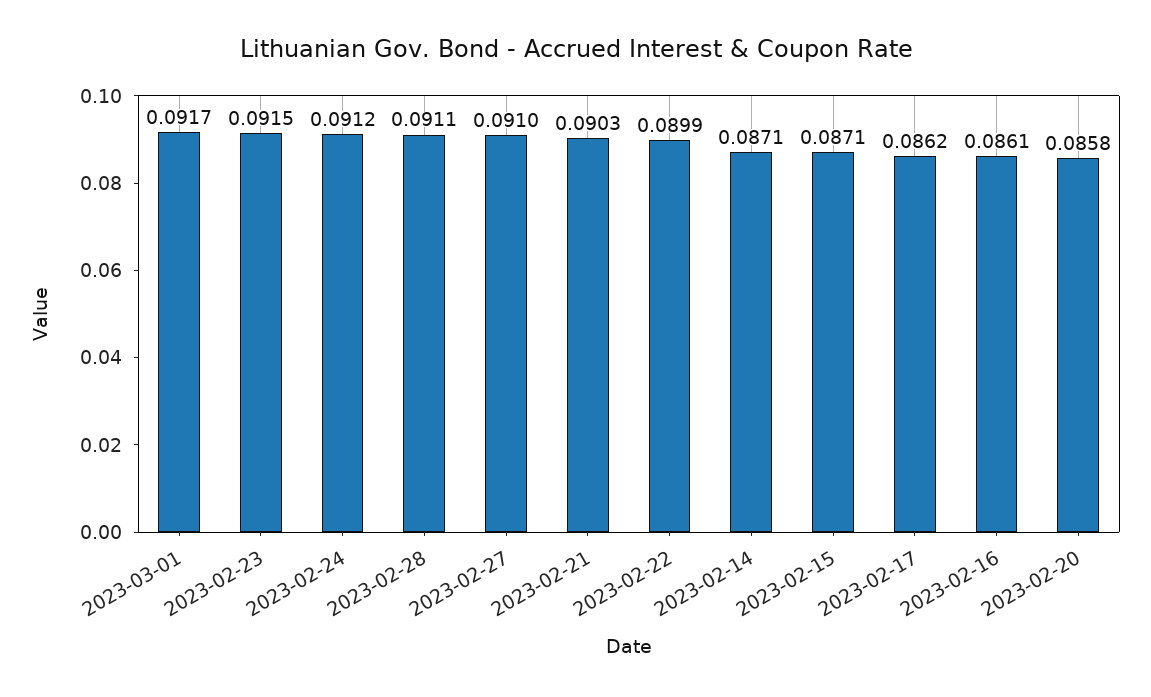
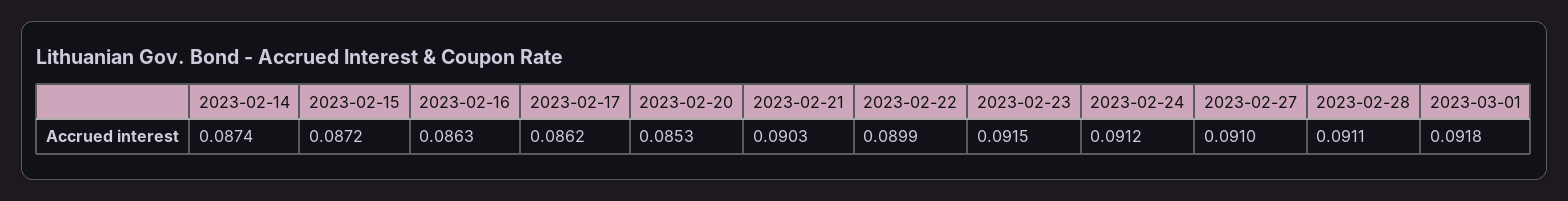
  {
-   "2023-03-01": 0.0917,
+   "2023-03-01": 0.0918,
    "2023-02-23": 0.0915,
    "2023-02-24": 0.0912,
    "2023-02-28": 0.0911,
    "2023-02-27": 0.091,
    "2023-02-21": 0.0903,
    "2023-02-22": 0.0899,
-   "2023-02-14": 0.0871,
+   "2023-02-14": 0.0874,
-   "2023-02-15": 0.0871,
+   "2023-02-15": 0.0872,
    "2023-02-17": 0.0862,
-   "2023-02-16": 0.0861,
+   "2023-02-16": 0.0863,
-   "2023-02-20": 0.0858
+   "2023-02-20": 0.0853
  }

